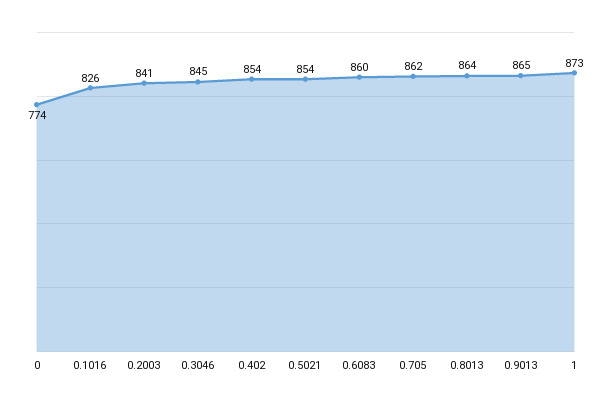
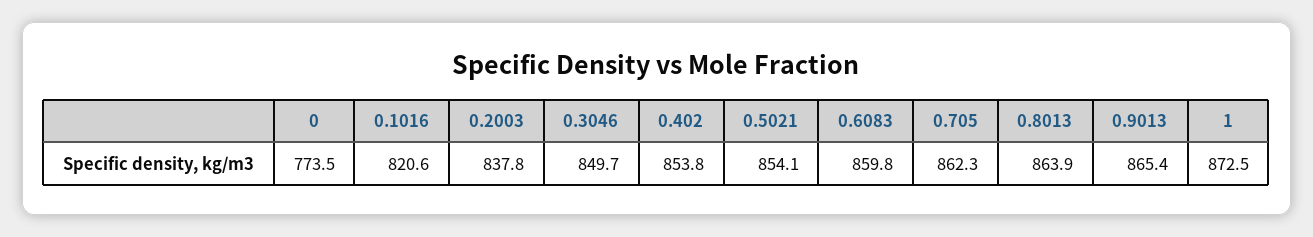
  {
    "0": 773.5,
-   "0.1016": 826,
+   "0.1016": 820.6,
-   "0.2003": 841,
+   "0.2003": 837.8,
-   "0.3046": 845,
+   "0.3046": 849.7,
    "0.402": 853.8,
    "0.5021": 854.1,
    "0.6083": 859.8,
    "0.705": 862.3,
    "0.8013": 863.9,
    "0.9013": 865.4,
    "1": 872.5
  }

